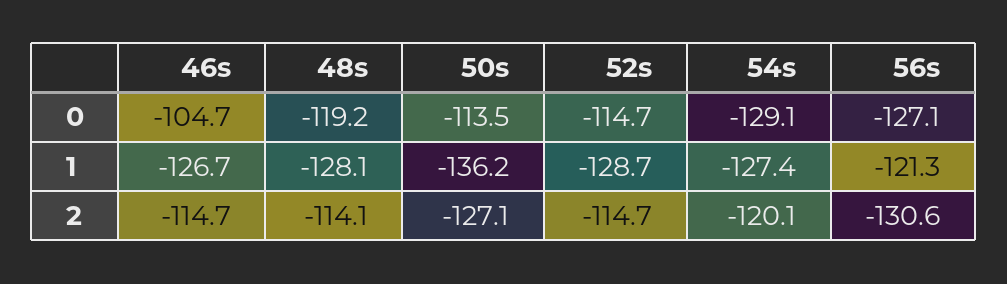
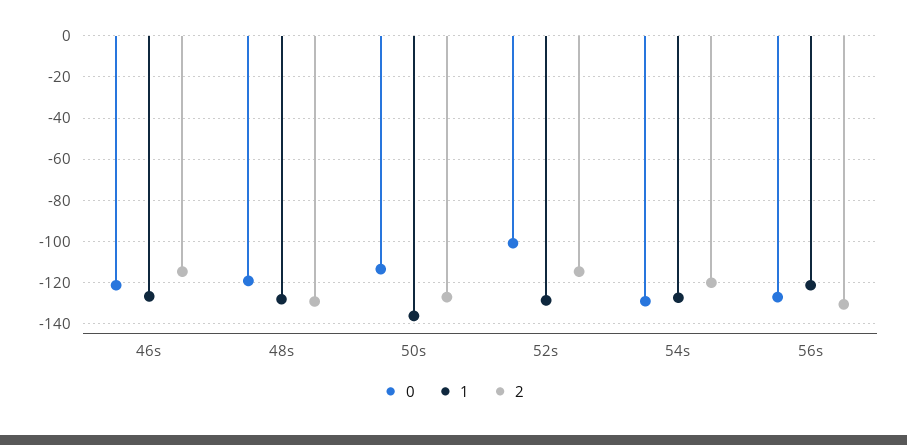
  {
    "0": {
-     "46s": -104.7,
+     "46s": -120,
      "48s": -119.2,
      "50s": -113.5,
-     "52s": -114.7,
+     "52s": -100,
      "54s": -129.1,
      "56s": -127.1
    },
    "1": {
      "46s": -126.7,
      "48s": -128.1,
      "50s": -136.2,
      "52s": -128.7,
      "54s": -127.4,
      "56s": -121.3
    },
    "2": {
      "46s": -114.7,
-     "48s": -114.1,
+     "48s": -130,
      "50s": -127.1,
      "52s": -114.7,
      "54s": -120.1,
      "56s": -130.6
    }
  }

